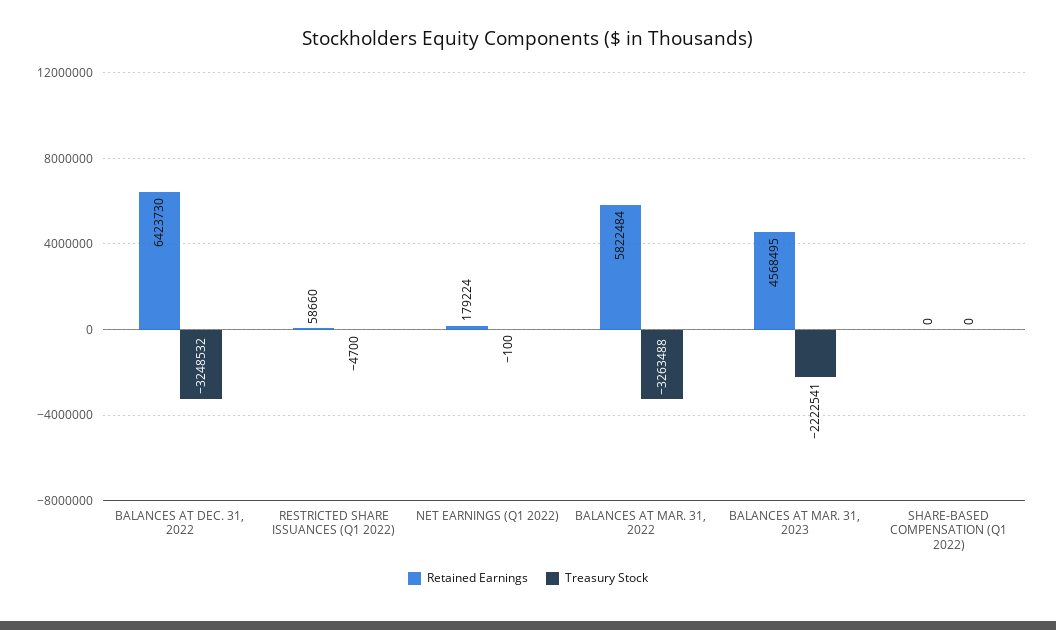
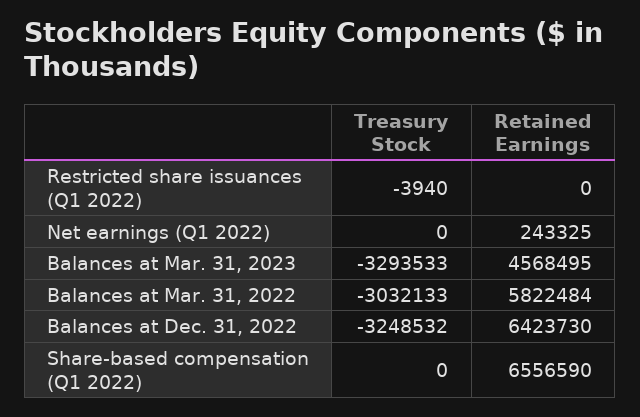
  {
    "Retained Earnings": {
      "BALANCES AT DEC. 31, 2022": 6423730,
-     "RESTRICTED SHARE ISSUANCES (Q1 2022)": 58660,
+     "RESTRICTED SHARE ISSUANCES (Q1 2022)": 0,
-     "NET EARNINGS (Q1 2022)": 179224,
+     "NET EARNINGS (Q1 2022)": 243325,
      "BALANCES AT MAR. 31, 2022": 5822484,
      "BALANCES AT MAR. 31, 2023": 4568495,
-     "SHARE-BASED COMPENSATION (Q1 2022)": 0
+     "SHARE-BASED COMPENSATION (Q1 2022)": 6556590
    },
    "Treasury Stock": {
      "BALANCES AT DEC. 31, 2022": -3248532,
-     "RESTRICTED SHARE ISSUANCES (Q1 2022)": -4700,
+     "RESTRICTED SHARE ISSUANCES (Q1 2022)": -3940,
-     "NET EARNINGS (Q1 2022)": -100,
+     "NET EARNINGS (Q1 2022)": 0,
-     "BALANCES AT MAR. 31, 2022": -3263488,
+     "BALANCES AT MAR. 31, 2022": -3032133,
-     "BALANCES AT MAR. 31, 2023": -2222541,
+     "BALANCES AT MAR. 31, 2023": -3293533,
      "SHARE-BASED COMPENSATION (Q1 2022)": 0
    }
  }

